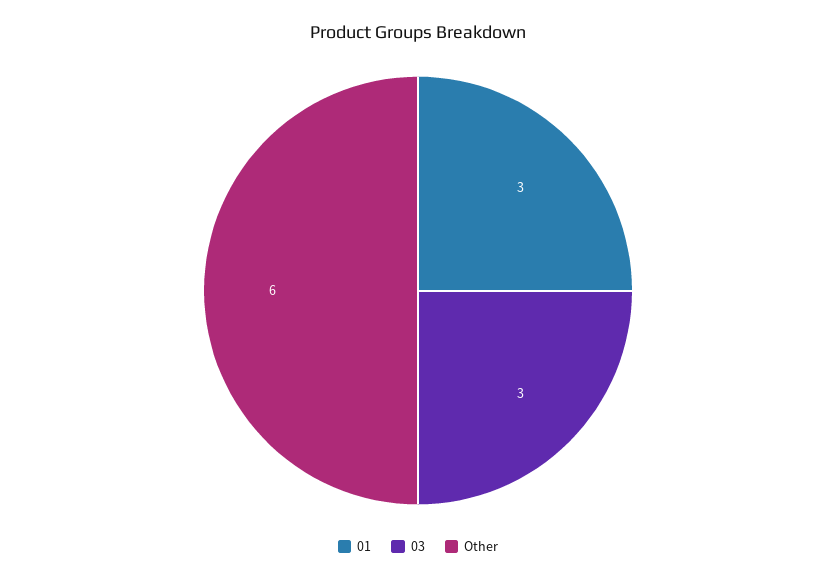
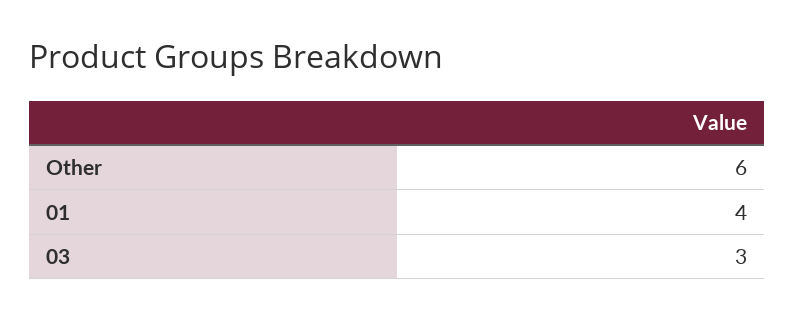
  {
-   "01": 3,
+   "01": 4,
    "03": 3,
    "Other": 6
  }

